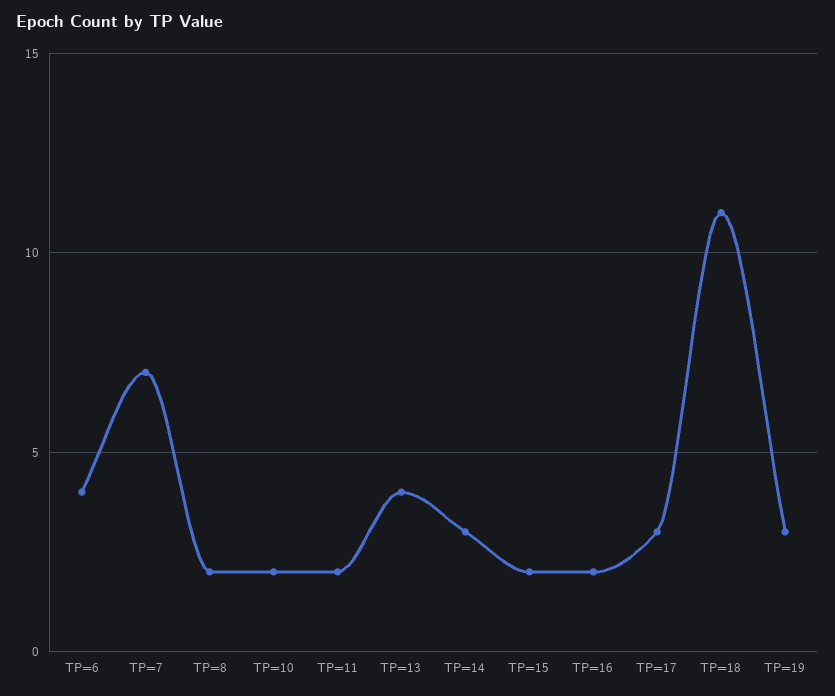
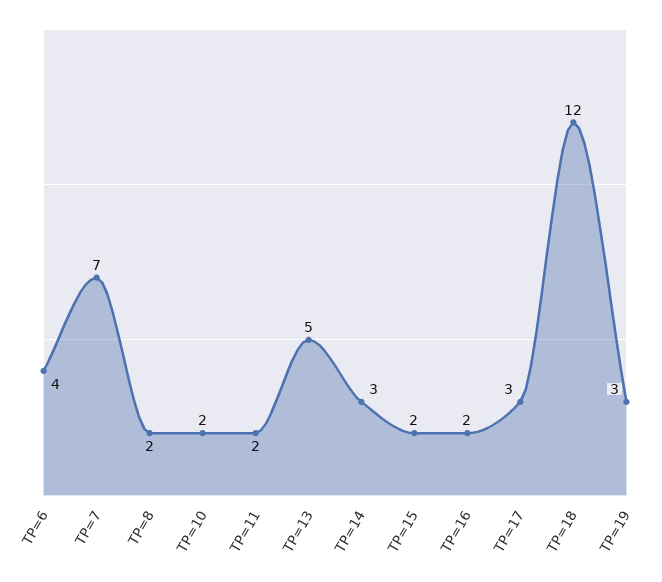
  {
    "TP=6": 4,
    "TP=7": 7,
    "TP=8": 2,
    "TP=10": 2,
    "TP=11": 2,
-   "TP=13": 4,
+   "TP=13": 5,
    "TP=14": 3,
    "TP=15": 2,
    "TP=16": 2,
    "TP=17": 3,
-   "TP=18": 11,
+   "TP=18": 12,
    "TP=19": 3
  }

